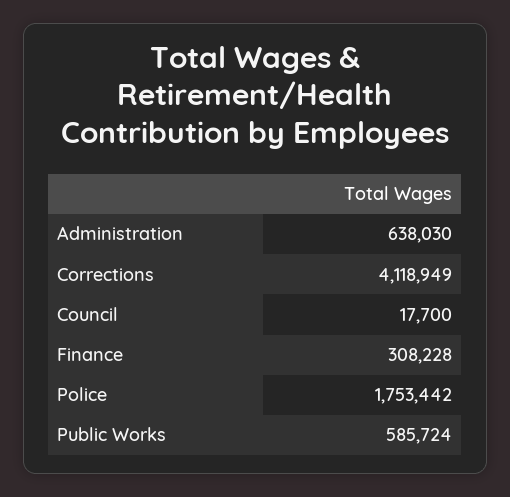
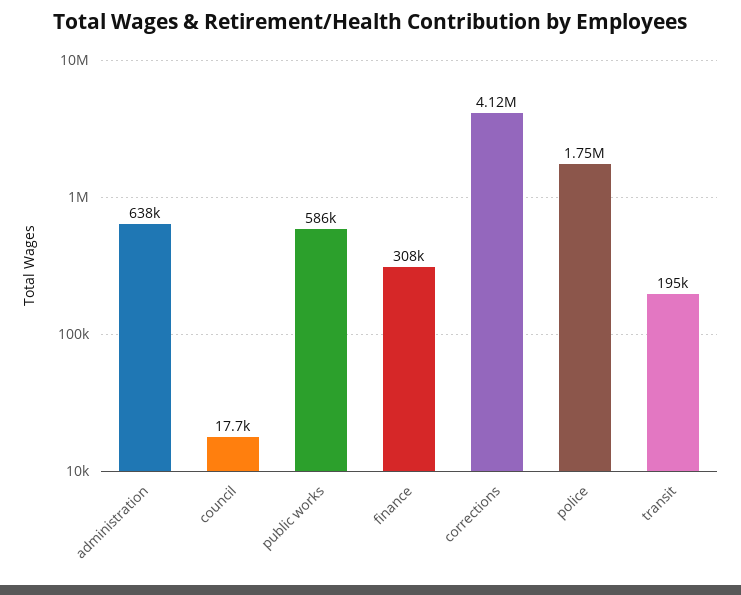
  {
    "Administration": 638030,
    "Corrections": 4118949,
    "Council": 17700,
    "Finance": 308228,
    "Police": 1753442,
-   "Public Works": 585724
+   "Public Works": 585724,
+   "transit": 195000
  }

